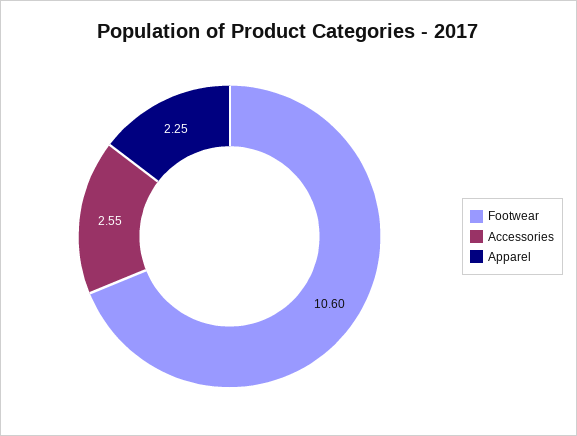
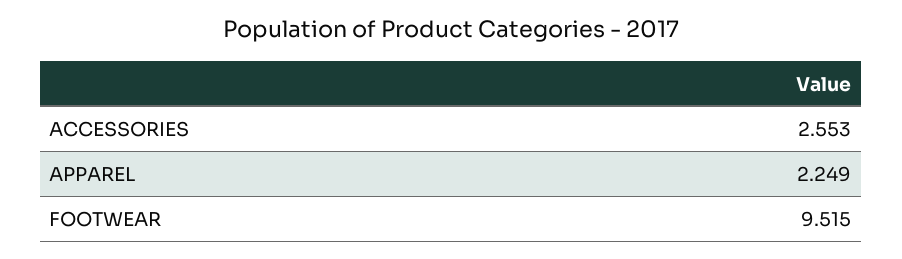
  {
-   "Footwear": 10.6,
+   "Footwear": 9.515,
    "Accessories": 2.553,
    "Apparel": 2.249
  }

